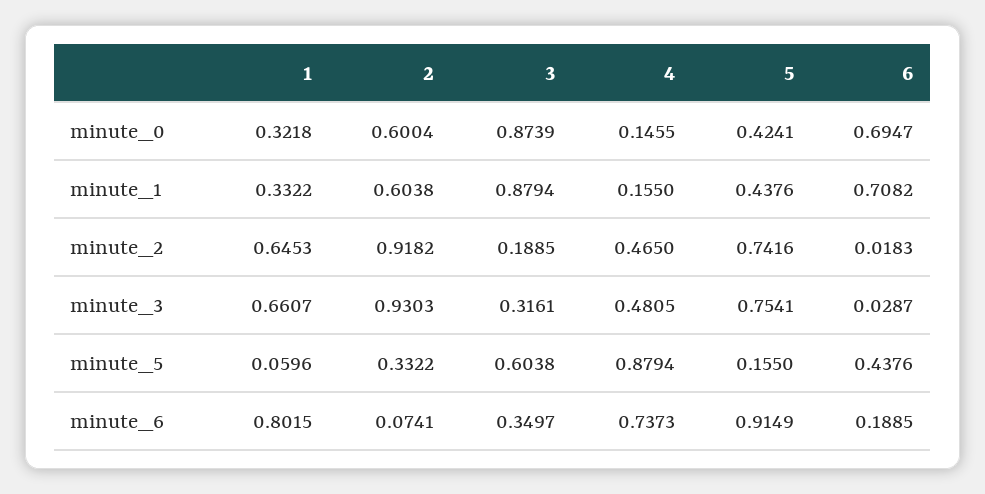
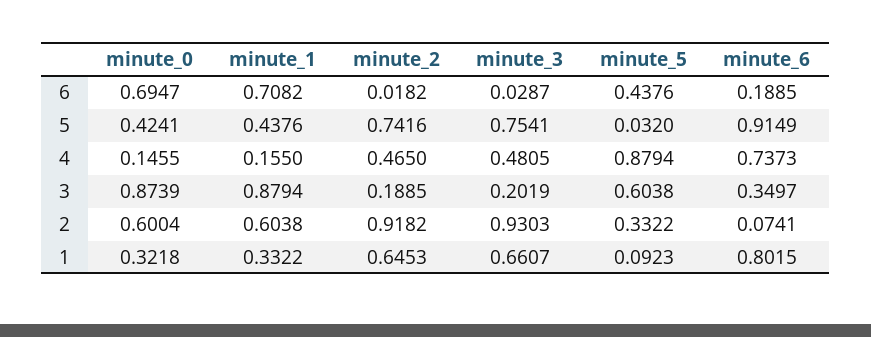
  {
    "1": {
      "minute_0": 0.3218,
      "minute_1": 0.3322,
      "minute_2": 0.6453,
      "minute_3": 0.6607,
-     "minute_5": 0.0596,
+     "minute_5": 0.0923,
      "minute_6": 0.8015
    },
    "2": {
      "minute_0": 0.6004,
      "minute_1": 0.6038,
      "minute_2": 0.9182,
      "minute_3": 0.9303,
      "minute_5": 0.3322,
      "minute_6": 0.0741
    },
    "3": {
      "minute_0": 0.8739,
      "minute_1": 0.8794,
      "minute_2": 0.1885,
-     "minute_3": 0.3161,
+     "minute_3": 0.2019,
      "minute_5": 0.6038,
      "minute_6": 0.3497
    },
    "4": {
      "minute_0": 0.1455,
      "minute_1": 0.155,
      "minute_2": 0.465,
      "minute_3": 0.4805,
      "minute_5": 0.8794,
      "minute_6": 0.7373
    },
    "5": {
      "minute_0": 0.4241,
      "minute_1": 0.4376,
      "minute_2": 0.7416,
      "minute_3": 0.7541,
-     "minute_5": 0.155,
+     "minute_5": 0.032,
      "minute_6": 0.9149
    },
    "6": {
      "minute_0": 0.6947,
      "minute_1": 0.7082,
-     "minute_2": 0.0183,
+     "minute_2": 0.0182,
      "minute_3": 0.0287,
      "minute_5": 0.4376,
      "minute_6": 0.1885
    }
  }

